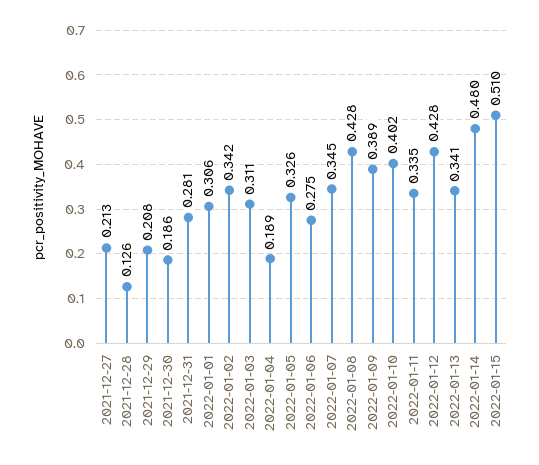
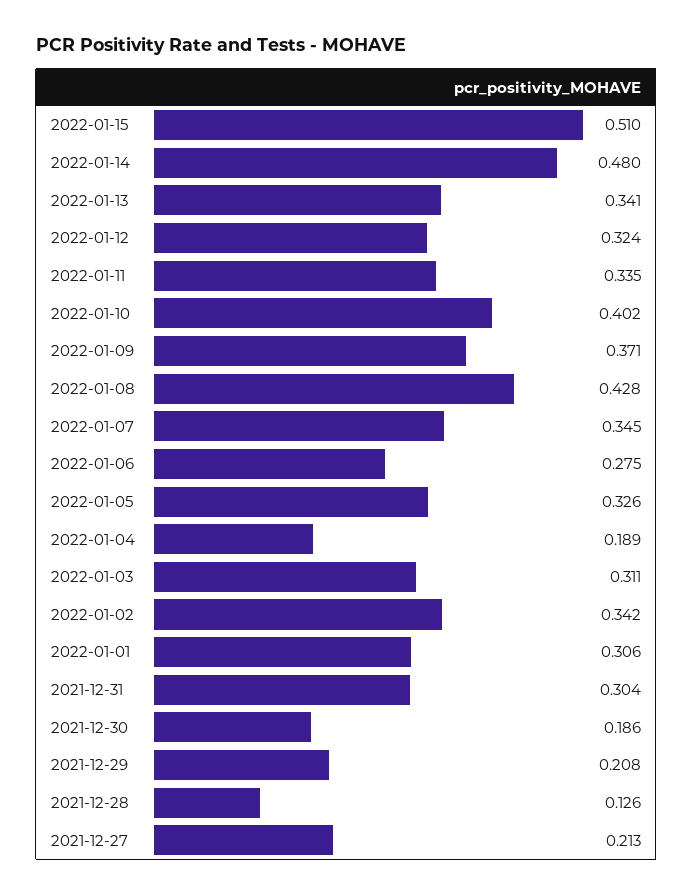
  {
    "2021-12-27": 0.213,
    "2021-12-28": 0.126,
    "2021-12-29": 0.208,
    "2021-12-30": 0.186,
-   "2021-12-31": 0.281,
+   "2021-12-31": 0.304,
    "2022-01-01": 0.306,
    "2022-01-02": 0.342,
    "2022-01-03": 0.311,
    "2022-01-04": 0.189,
    "2022-01-05": 0.326,
    "2022-01-06": 0.275,
    "2022-01-07": 0.345,
    "2022-01-08": 0.428,
-   "2022-01-09": 0.389,
+   "2022-01-09": 0.371,
    "2022-01-10": 0.402,
    "2022-01-11": 0.335,
-   "2022-01-12": 0.428,
+   "2022-01-12": 0.324,
    "2022-01-13": 0.341,
    "2022-01-14": 0.48,
    "2022-01-15": 0.51
  }

